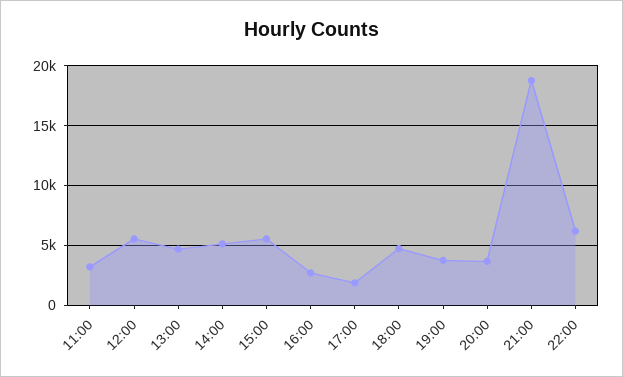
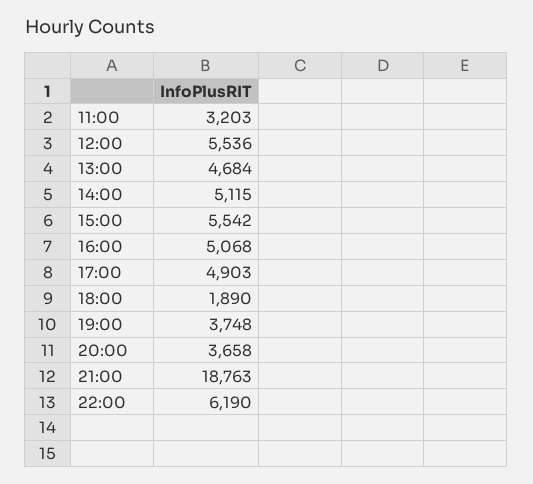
  {
    "11:00": 3203,
    "12:00": 5536,
    "13:00": 4684,
    "14:00": 5115,
    "15:00": 5542,
-   "16:00": 3000,
+   "16:00": 5068,
-   "17:00": 2000,
+   "17:00": 4903,
-   "18:00": 5000,
+   "18:00": 1890,
    "19:00": 3748,
    "20:00": 3658,
    "21:00": 18763,
    "22:00": 6190
  }

